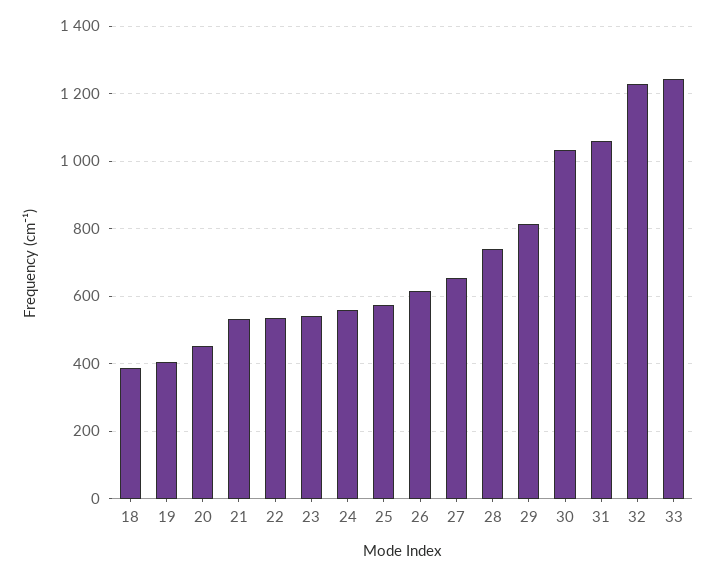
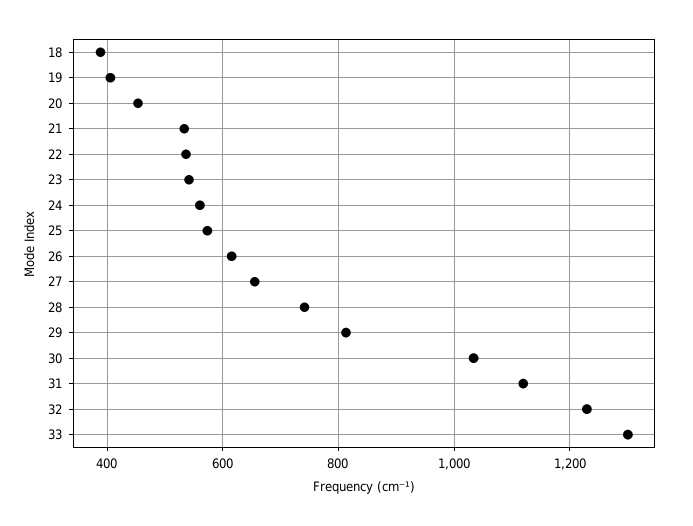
  {
    "18": 380,
    "19": 400,
    "20": 460,
    "21": 540,
    "22": 540,
    "23": 540,
    "24": 560,
    "25": 580,
    "26": 620,
    "27": 660,
    "28": 740,
    "29": 820,
    "30": 1040,
-   "31": 1060,
+   "31": 1120,
    "32": 1240,
-   "33": 1240
+   "33": 1300
  }

